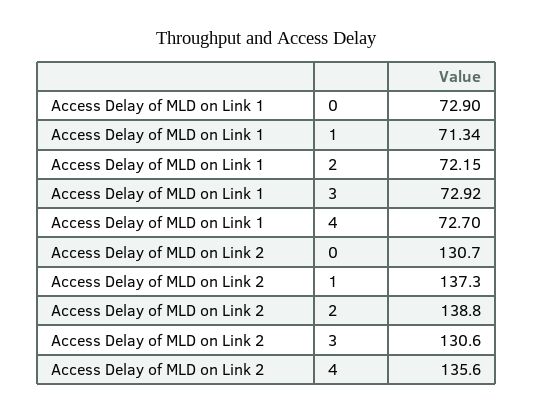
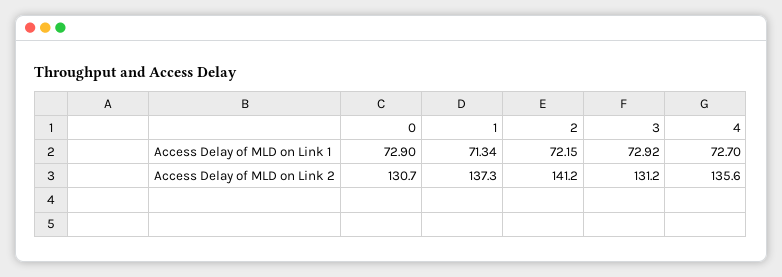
  {
    "Access Delay of MLD on Link 1": {
      "0": 72.9,
      "1": 71.34,
      "2": 72.15,
      "3": 72.92,
      "4": 72.7
    },
    "Access Delay of MLD on Link 2": {
      "0": 130.7,
      "1": 137.3,
-     "2": 138.8,
+     "2": 141.2,
-     "3": 130.6,
+     "3": 131.2,
      "4": 135.6
    }
  }

